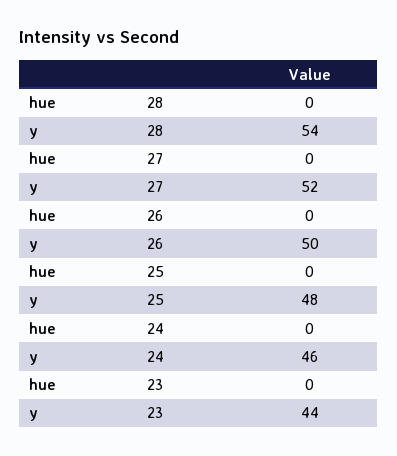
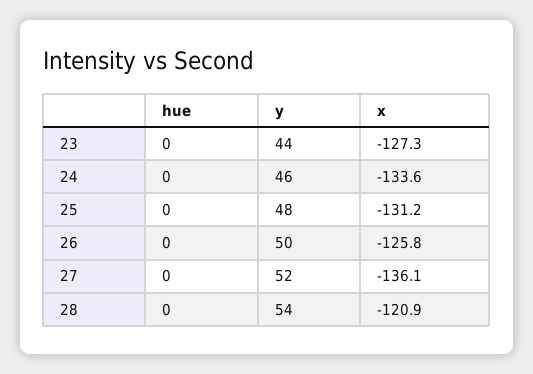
  {
    "hue": {
      "28": 0,
      "27": 0,
      "26": 0,
      "25": 0,
      "24": 0,
      "23": 0
    },
    "y": {
      "28": 54,
      "27": 52,
      "26": 50,
      "25": 48,
      "24": 46,
      "23": 44
-   }
+   },
+   "x": {
+     "23": -127.3,
+     "24": -133.6,
+     "25": -131.2,
+     "26": -125.8,
+     "27": -136.1,
+     "28": -120.9
+   }
  }

